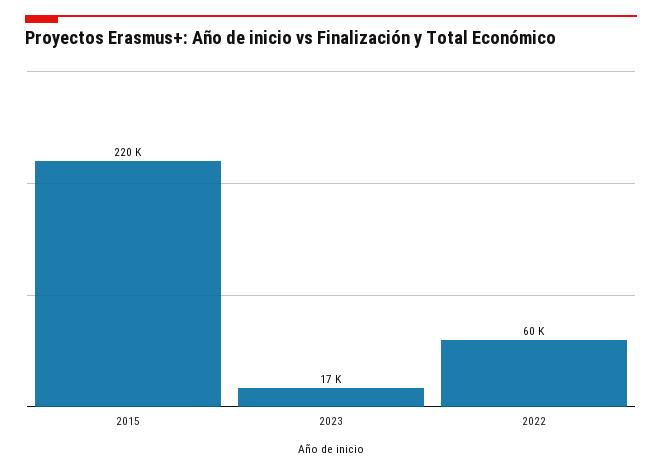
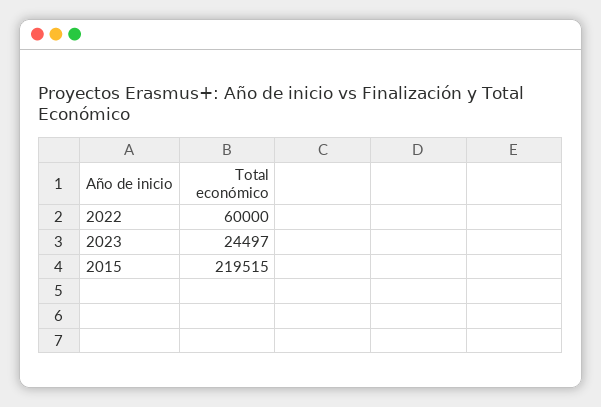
  {
    "2015": 219515,
-   "2023": 17000,
+   "2023": 24497,
    "2022": 60000
  }

